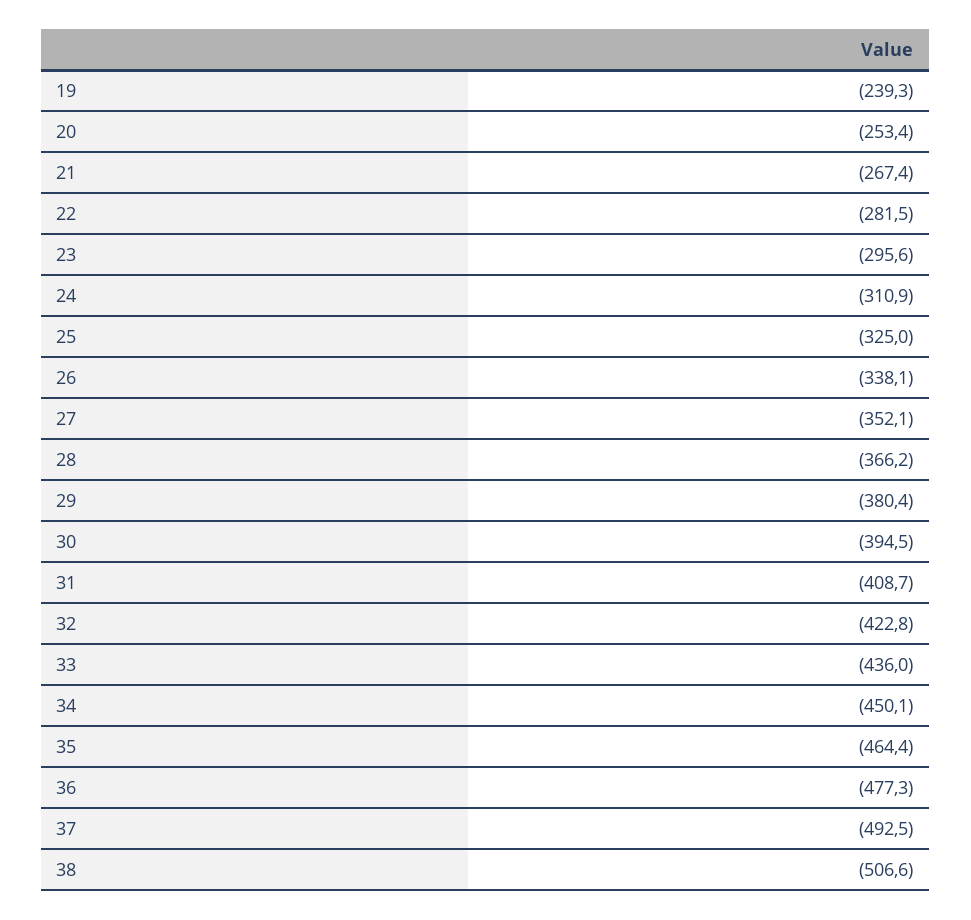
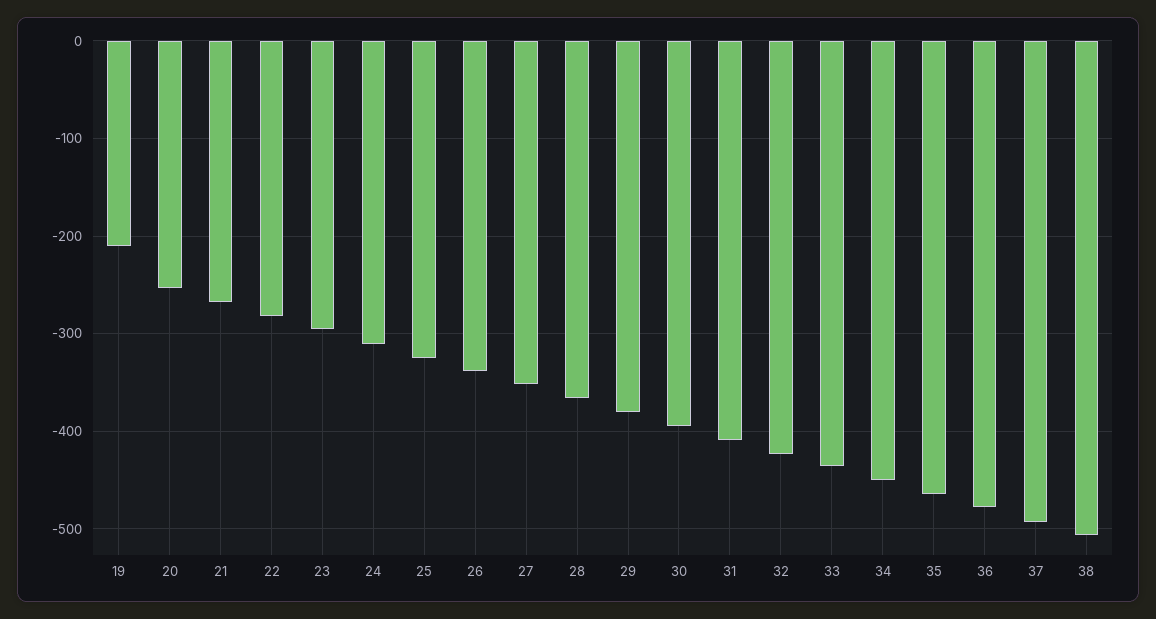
  {
-   "19": -239.3,
+   "19": -210,
    "20": -253.4,
    "21": -267.4,
    "22": -281.5,
    "23": -295.6,
    "24": -310.9,
    "25": -325,
    "26": -338.1,
    "27": -352.1,
    "28": -366.2,
    "29": -380.4,
    "30": -394.5,
    "31": -408.7,
    "32": -422.8,
    "33": -436,
    "34": -450.1,
    "35": -464.4,
    "36": -477.3,
    "37": -492.5,
    "38": -506.6
  }

